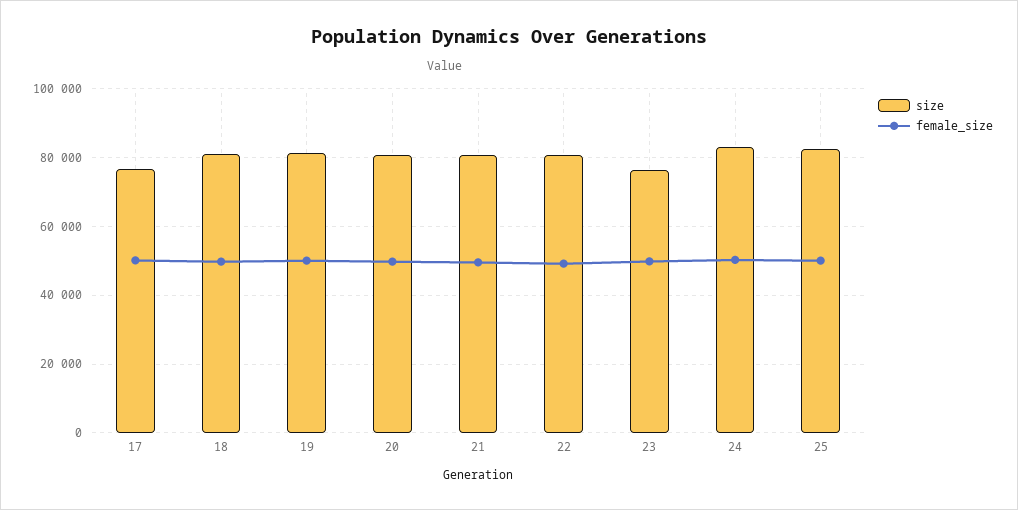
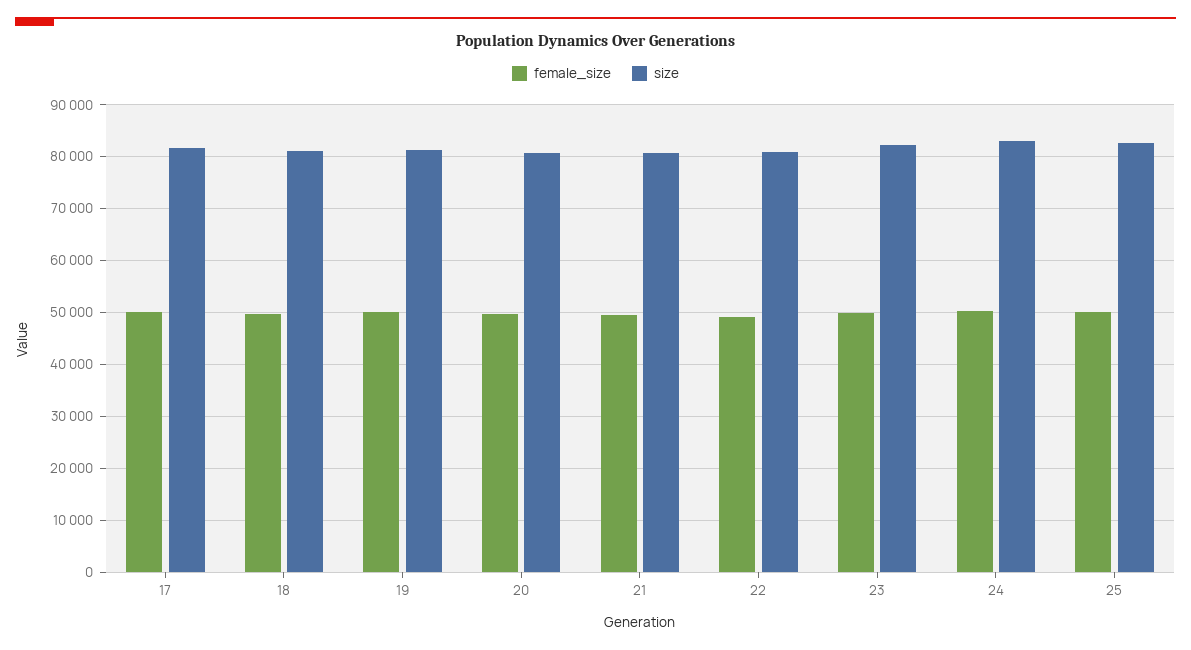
  {
    "size": {
-     "17": 76000,
+     "17": 82000,
      "18": 82000,
      "19": 82000,
      "20": 80000,
      "21": 80000,
      "22": 80000,
-     "23": 76000,
+     "23": 82000,
      "24": 84000,
      "25": 82000
    },
    "female_size": {
      "17": 50000,
      "18": 50000,
      "19": 50000,
      "20": 50000,
      "21": 50000,
      "22": 50000,
      "23": 50000,
      "24": 50000,
      "25": 50000
    }
  }

